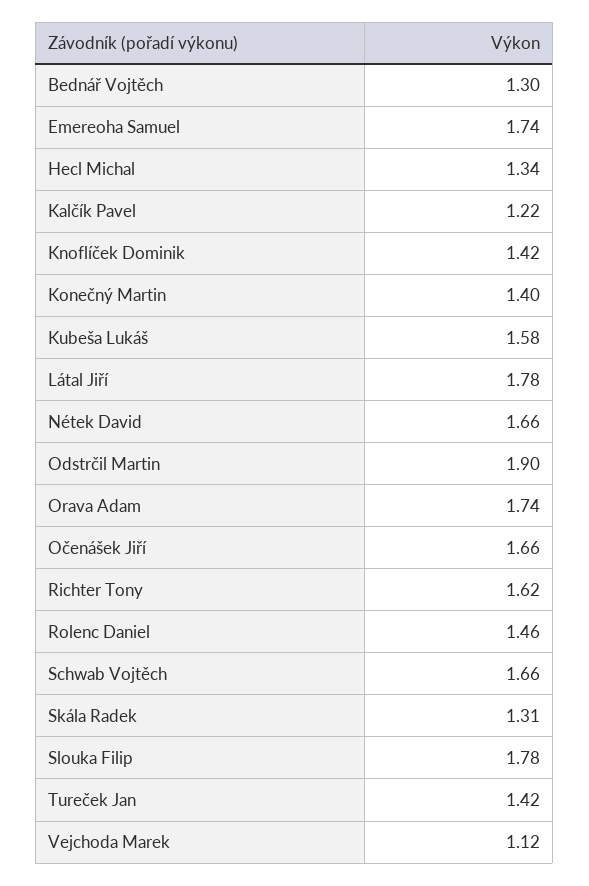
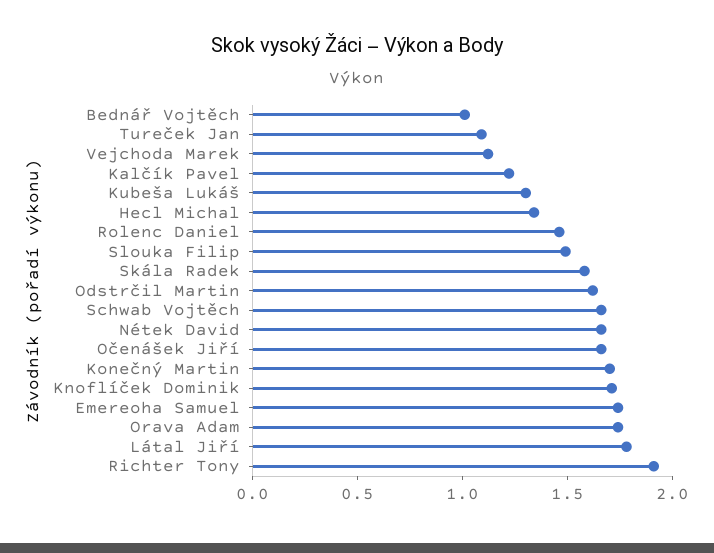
  {
-   "Bednář Vojtěch": 1.3,
+   "Bednář Vojtěch": 1,
    "Emereoha Samuel": 1.74,
    "Hecl Michal": 1.34,
    "Kalčík Pavel": 1.22,
-   "Knoflíček Dominik": 1.42,
+   "Knoflíček Dominik": 1.7,
-   "Konečný Martin": 1.4,
+   "Konečný Martin": 1.7,
-   "Kubeša Lukáš": 1.58,
+   "Kubeša Lukáš": 1.3,
    "Látal Jiří": 1.78,
    "Nétek David": 1.66,
-   "Odstrčil Martin": 1.9,
+   "Odstrčil Martin": 1.6,
    "Orava Adam": 1.74,
    "Očenášek Jiří": 1.66,
-   "Richter Tony": 1.62,
+   "Richter Tony": 1.9,
    "Rolenc Daniel": 1.46,
    "Schwab Vojtěch": 1.66,
-   "Skála Radek": 1.31,
+   "Skála Radek": 1.6,
-   "Slouka Filip": 1.78,
+   "Slouka Filip": 1.5,
-   "Tureček Jan": 1.42,
+   "Tureček Jan": 1.1,
    "Vejchoda Marek": 1.12
  }

